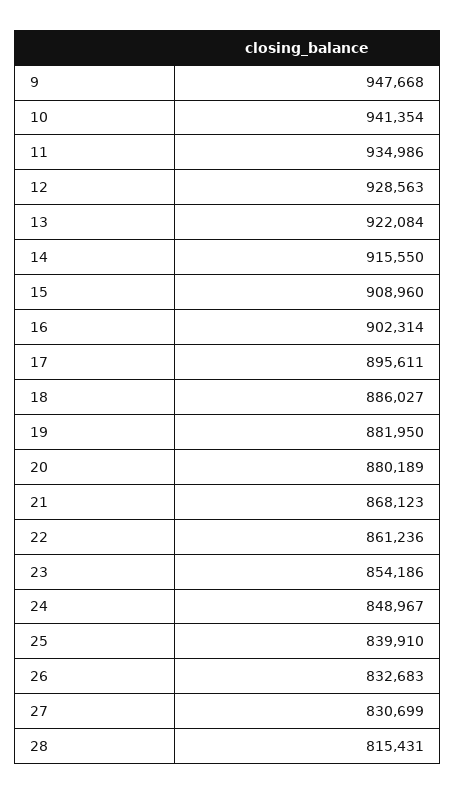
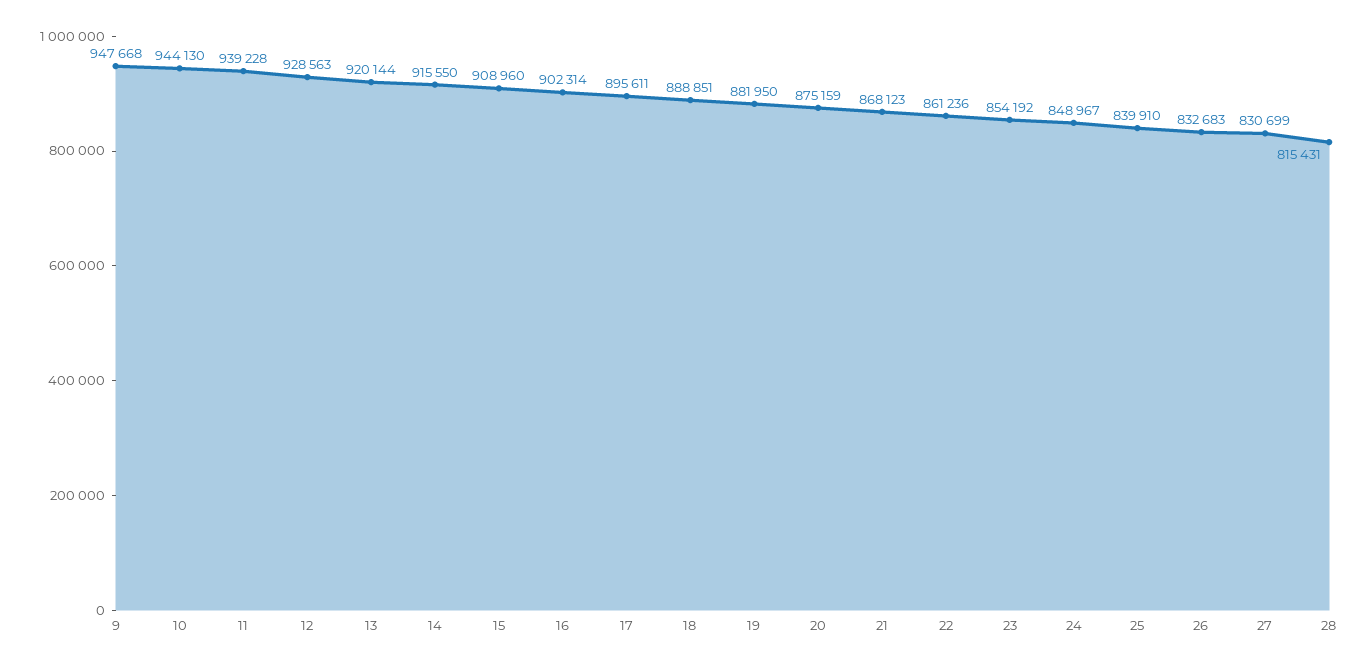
  {
    "9": 947668,
-   "10": 941354,
+   "10": 944130,
-   "11": 934986,
+   "11": 939228,
    "12": 928563,
-   "13": 922084,
+   "13": 920144,
    "14": 915550,
    "15": 908960,
    "16": 902314,
    "17": 895611,
-   "18": 886027,
+   "18": 888851,
    "19": 881950,
-   "20": 880189,
+   "20": 875159,
    "21": 868123,
    "22": 861236,
-   "23": 854186,
+   "23": 854192,
    "24": 848967,
    "25": 839910,
    "26": 832683,
    "27": 830699,
    "28": 815431
  }

